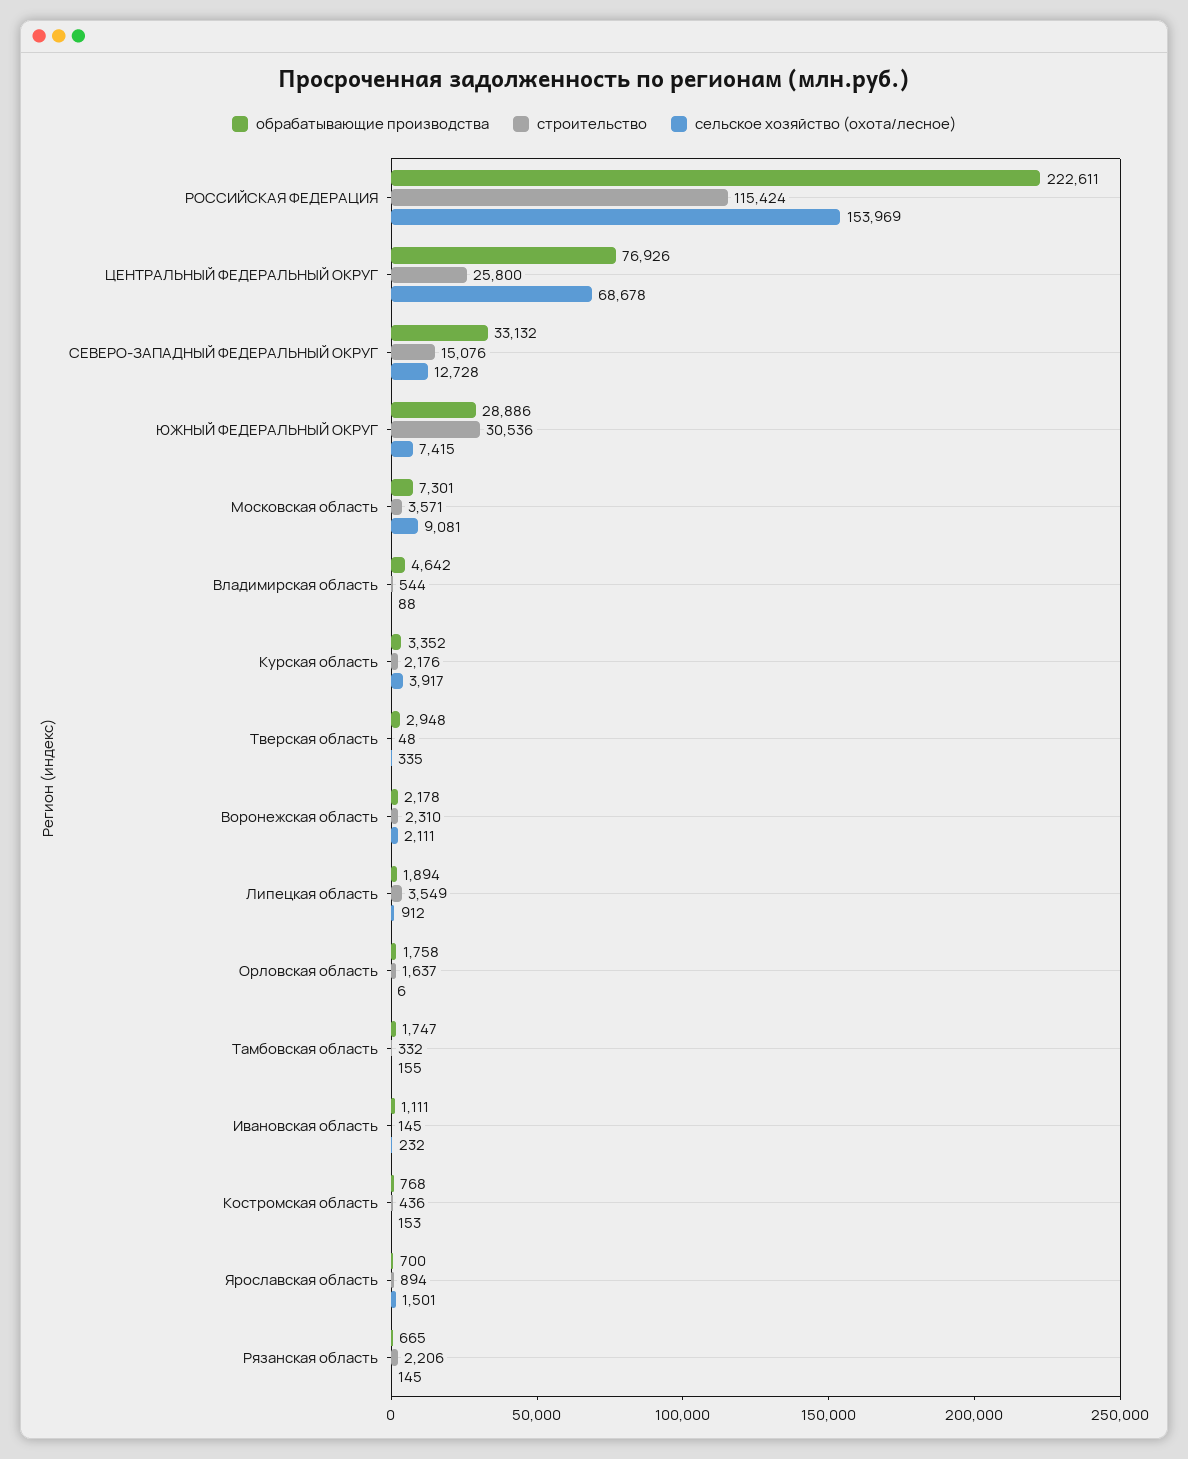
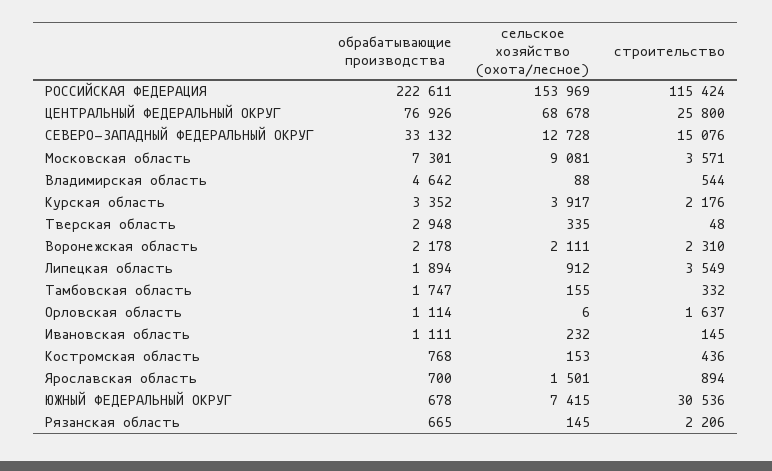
  {
    "обрабатывающие производства": {
      "РОССИЙСКАЯ ФЕДЕРАЦИЯ": 222611,
      "ЦЕНТРАЛЬНЫЙ ФЕДЕРАЛЬНЫЙ ОКРУГ": 76926,
      "СЕВЕРО-ЗАПАДНЫЙ ФЕДЕРАЛЬНЫЙ ОКРУГ": 33132,
-     "ЮЖНЫЙ ФЕДЕРАЛЬНЫЙ ОКРУГ": 28886,
+     "ЮЖНЫЙ ФЕДЕРАЛЬНЫЙ ОКРУГ": 678,
      "Московская область": 7301,
      "Владимирская область": 4642,
      "Курская область": 3352,
      "Тверская область": 2948,
      "Воронежская область": 2178,
      "Липецкая область": 1894,
-     "Орловская область": 1758,
+     "Орловская область": 1114,
      "Тамбовская область": 1747,
      "Ивановская область": 1111,
      "Костромская область": 768,
      "Ярославская область": 700,
      "Рязанская область": 665
    },
    "строительство": {
      "РОССИЙСКАЯ ФЕДЕРАЦИЯ": 115424,
      "ЦЕНТРАЛЬНЫЙ ФЕДЕРАЛЬНЫЙ ОКРУГ": 25800,
      "СЕВЕРО-ЗАПАДНЫЙ ФЕДЕРАЛЬНЫЙ ОКРУГ": 15076,
      "ЮЖНЫЙ ФЕДЕРАЛЬНЫЙ ОКРУГ": 30536,
      "Московская область": 3571,
      "Владимирская область": 544,
      "Курская область": 2176,
      "Тверская область": 48,
      "Воронежская область": 2310,
      "Липецкая область": 3549,
      "Орловская область": 1637,
      "Тамбовская область": 332,
      "Ивановская область": 145,
      "Костромская область": 436,
      "Ярославская область": 894,
      "Рязанская область": 2206
    },
    "сельское хозяйство (охота/лесное)": {
      "РОССИЙСКАЯ ФЕДЕРАЦИЯ": 153969,
      "ЦЕНТРАЛЬНЫЙ ФЕДЕРАЛЬНЫЙ ОКРУГ": 68678,
      "СЕВЕРО-ЗАПАДНЫЙ ФЕДЕРАЛЬНЫЙ ОКРУГ": 12728,
      "ЮЖНЫЙ ФЕДЕРАЛЬНЫЙ ОКРУГ": 7415,
      "Московская область": 9081,
      "Владимирская область": 88,
      "Курская область": 3917,
      "Тверская область": 335,
      "Воронежская область": 2111,
      "Липецкая область": 912,
      "Орловская область": 6,
      "Тамбовская область": 155,
      "Ивановская область": 232,
      "Костромская область": 153,
      "Ярославская область": 1501,
      "Рязанская область": 145
    }
  }

